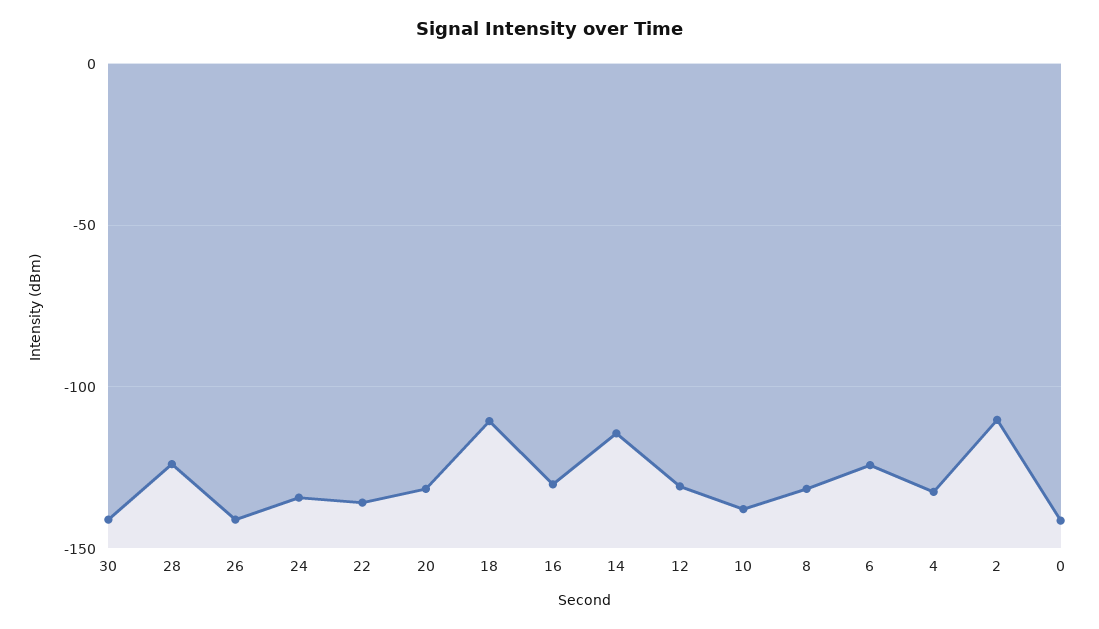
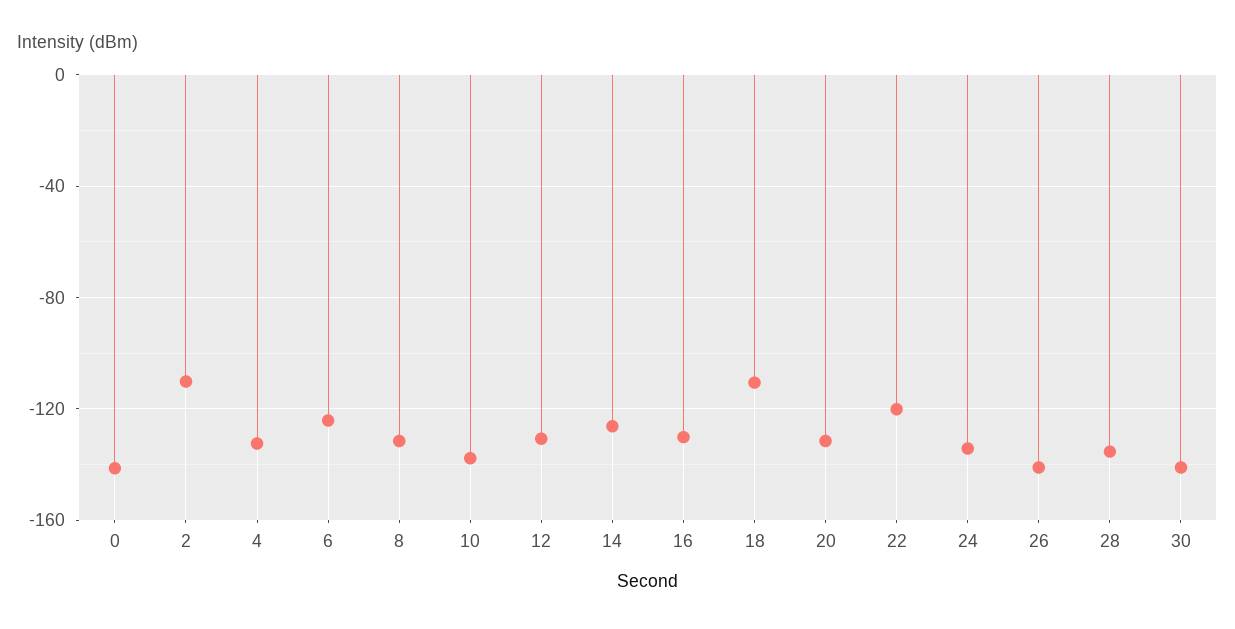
  {
    "30": -140,
-   "28": -125,
+   "28": -135,
    "26": -140,
    "24": -135,
-   "22": -135,
+   "22": -120,
    "20": -130,
    "18": -110,
    "16": -130,
-   "14": -115,
+   "14": -125,
    "12": -130,
    "10": -140,
    "8": -130,
    "6": -125,
    "4": -135,
    "2": -110,
    "0": -140
  }

